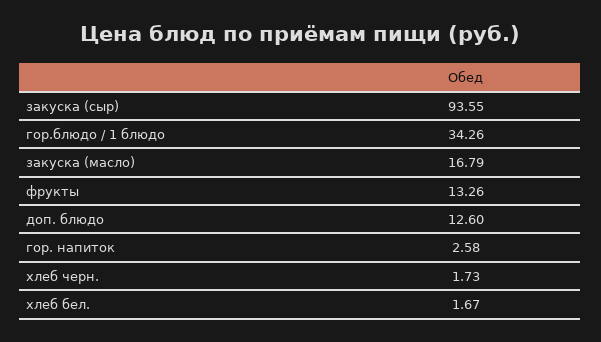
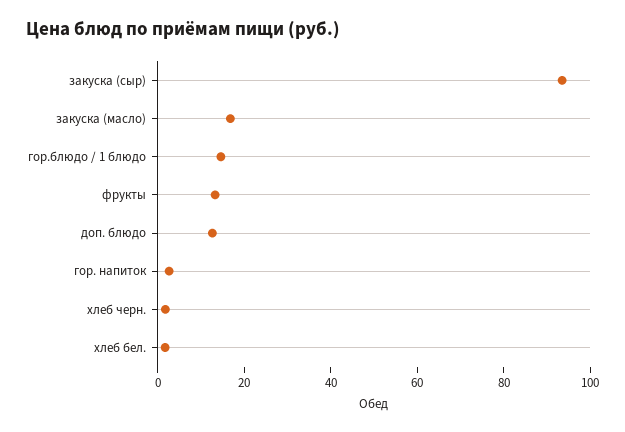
  {
    "закуска (сыр)": 93.55,
-   "гор.блюдо / 1 блюдо": 34.26,
+   "гор.блюдо / 1 блюдо": 15,
    "закуска (масло)": 16.79,
    "фрукты": 13.26,
    "доп. блюдо": 12.6,
    "гор. напиток": 2.58,
    "хлеб черн.": 1.73,
    "хлеб бел.": 1.67
  }

